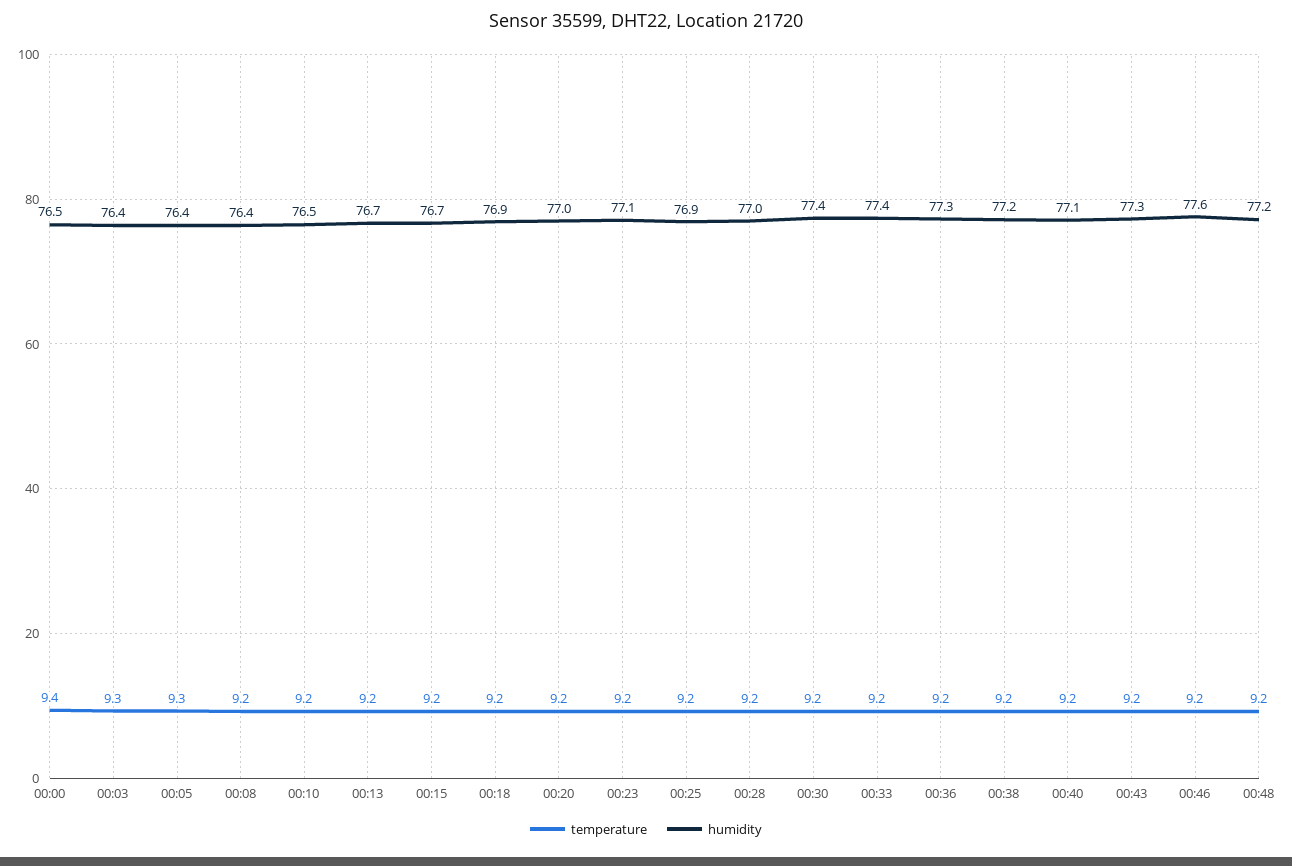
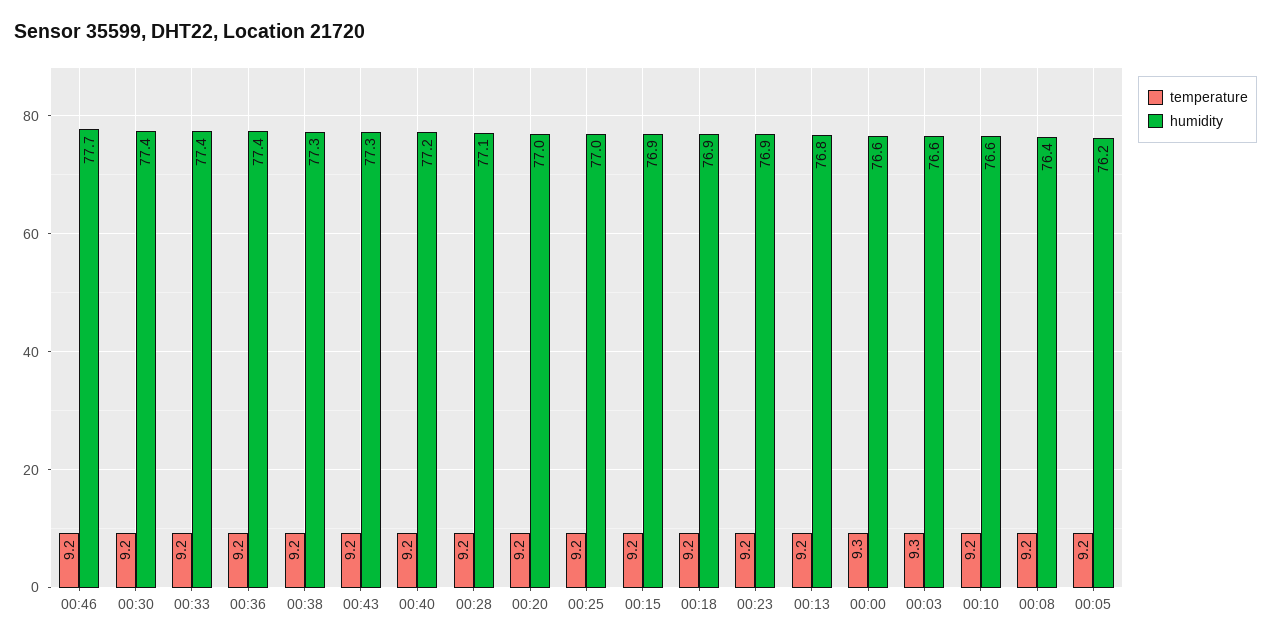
  {
    "temperature": {
-     "00:00": 9.4,
+     "00:00": 9.3,
      "00:03": 9.3,
-     "00:05": 9.3,
+     "00:05": 9.2,
      "00:08": 9.2,
      "00:10": 9.2,
      "00:13": 9.2,
      "00:15": 9.2,
      "00:18": 9.2,
      "00:20": 9.2,
      "00:23": 9.2,
      "00:25": 9.2,
      "00:28": 9.2,
      "00:30": 9.2,
      "00:33": 9.2,
      "00:36": 9.2,
      "00:38": 9.2,
      "00:40": 9.2,
      "00:43": 9.2,
-     "00:46": 9.2,
+     "00:46": 9.2
-     "00:48": 9.2
    },
    "humidity": {
-     "00:00": 76.5,
+     "00:00": 76.6,
-     "00:03": 76.4,
+     "00:03": 76.6,
-     "00:05": 76.4,
+     "00:05": 76.2,
      "00:08": 76.4,
-     "00:10": 76.5,
+     "00:10": 76.6,
-     "00:13": 76.7,
+     "00:13": 76.8,
-     "00:15": 76.7,
+     "00:15": 76.9,
      "00:18": 76.9,
      "00:20": 77,
-     "00:23": 77.1,
+     "00:23": 76.9,
-     "00:25": 76.9,
+     "00:25": 77,
-     "00:28": 77,
+     "00:28": 77.1,
      "00:30": 77.4,
      "00:33": 77.4,
-     "00:36": 77.3,
+     "00:36": 77.4,
-     "00:38": 77.2,
+     "00:38": 77.3,
-     "00:40": 77.1,
+     "00:40": 77.2,
      "00:43": 77.3,
-     "00:46": 77.6,
+     "00:46": 77.7
-     "00:48": 77.2
    }
  }

